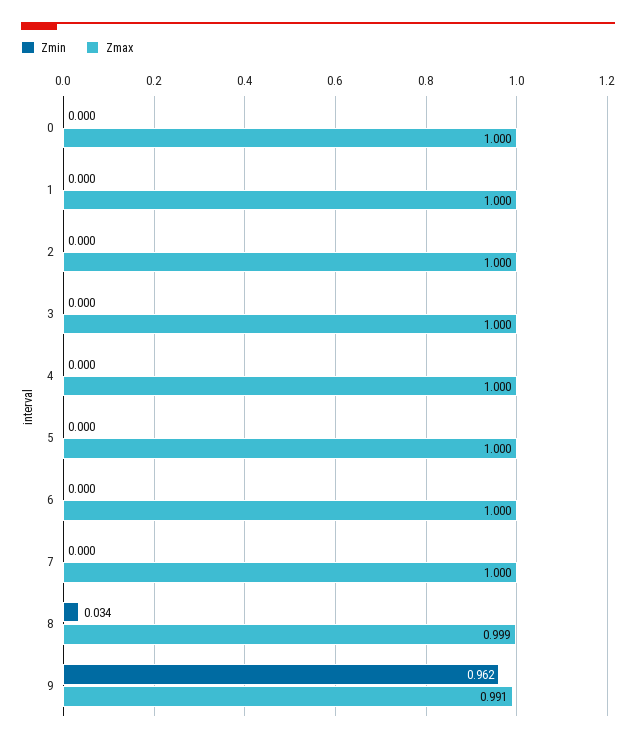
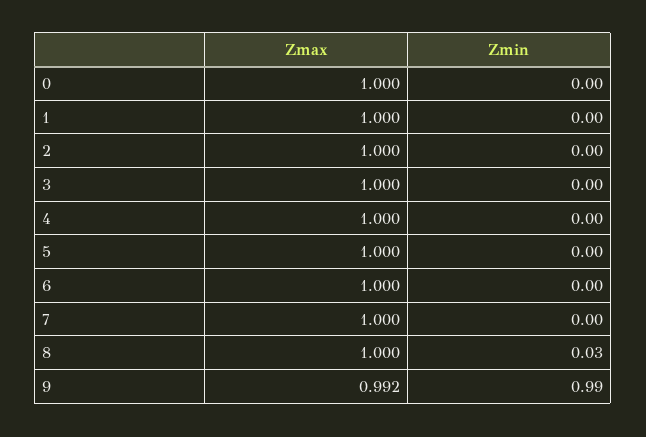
  {
    "Zmin": {
      "0": 0,
      "1": 0,
      "2": 0,
      "3": 0,
      "4": 0,
      "5": 0,
      "6": 0,
      "7": 0,
      "8": 0.034,
-     "9": 0.962
+     "9": 0.99
    },
    "Zmax": {
      "0": 1,
      "1": 1,
      "2": 1,
      "3": 1,
      "4": 1,
      "5": 1,
      "6": 1,
      "7": 1,
-     "8": 0.999,
+     "8": 1,
-     "9": 0.991
+     "9": 0.992
    }
  }

